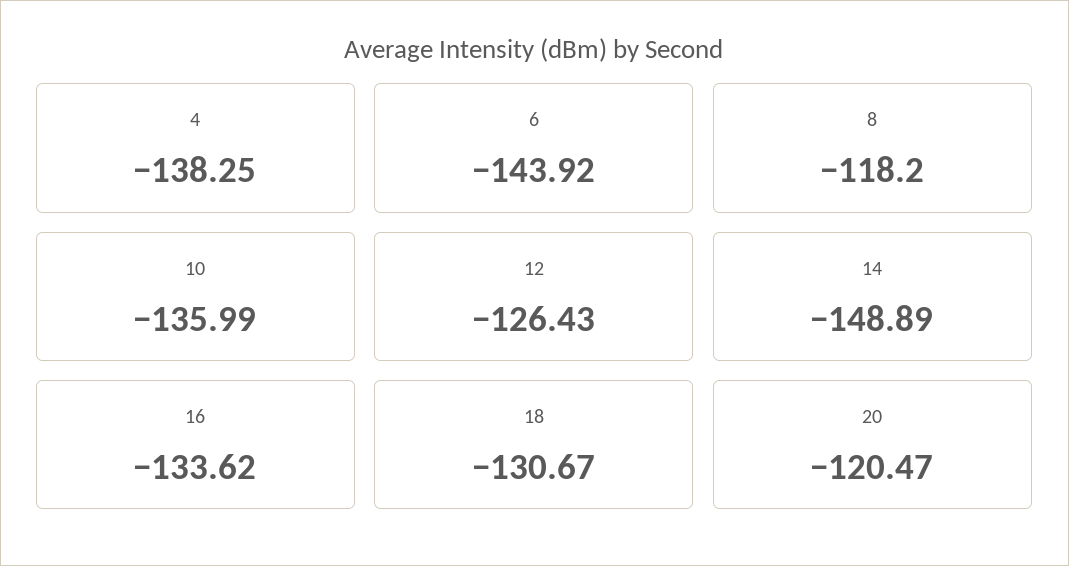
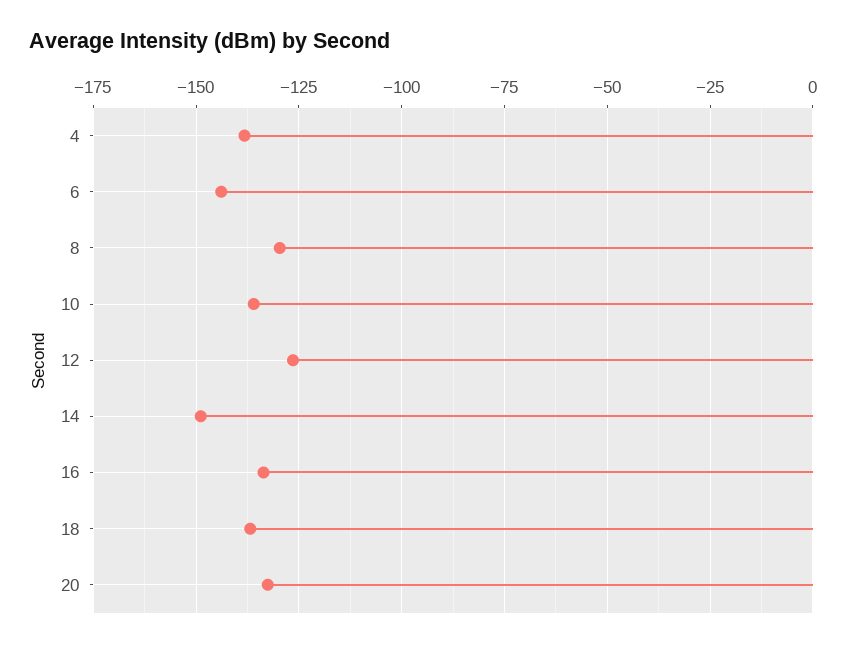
  {
    "4": -138.25,
    "6": -143.92,
-   "8": -118.2,
+   "8": -130,
    "10": -135.99,
    "12": -126.43,
    "14": -148.89,
    "16": -133.62,
-   "18": -130.67,
+   "18": -137.5,
-   "20": -120.47
+   "20": -132.5
  }

